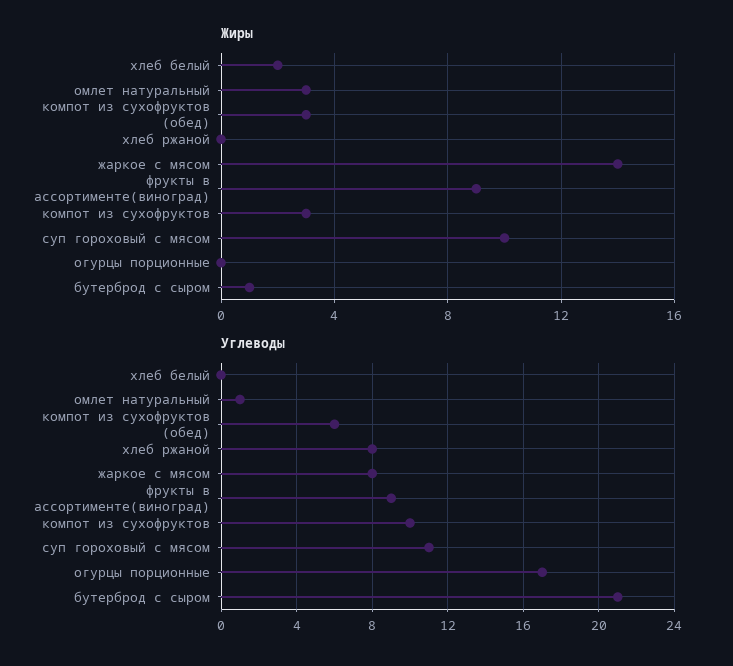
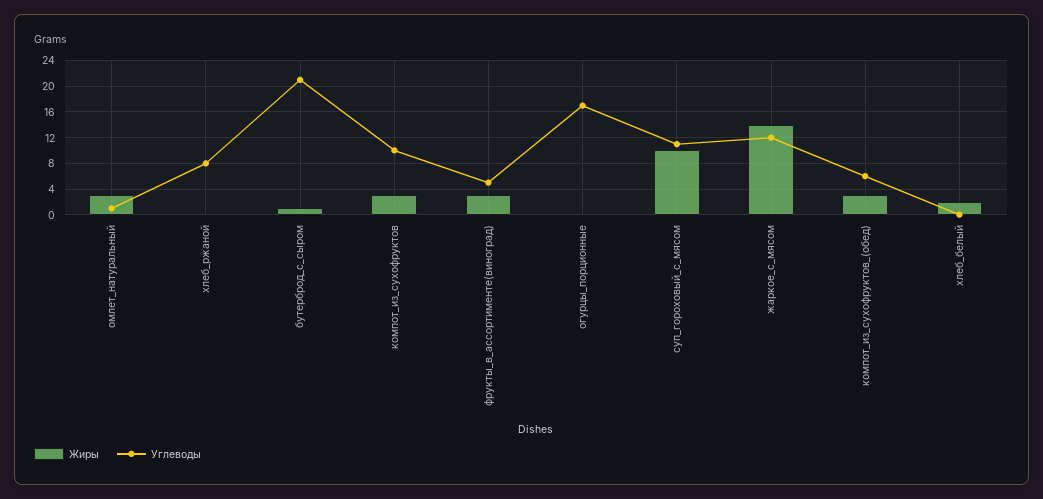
  {
    "Жиры": {
      "хлеб белый": 2,
      "омлет натуральный": 3,
      "компот из сухофруктов (обед)": 3,
      "хлеб ржаной": 0,
      "жаркое с мясом": 14,
-     "фрукты в ассортименте(виноград)": 9,
+     "фрукты в ассортименте(виноград)": 3,
      "компот из сухофруктов": 3,
      "суп гороховый с мясом": 10,
      "огурцы порционные": 0,
      "бутерброд с сыром": 1
    },
    "Углеводы": {
      "хлеб белый": 0,
      "омлет натуральный": 1,
      "компот из сухофруктов (обед)": 6,
      "хлеб ржаной": 8,
-     "жаркое с мясом": 8,
+     "жаркое с мясом": 12,
-     "фрукты в ассортименте(виноград)": 9,
+     "фрукты в ассортименте(виноград)": 5,
      "компот из сухофруктов": 10,
      "суп гороховый с мясом": 11,
      "огурцы порционные": 17,
      "бутерброд с сыром": 21
    }
  }

